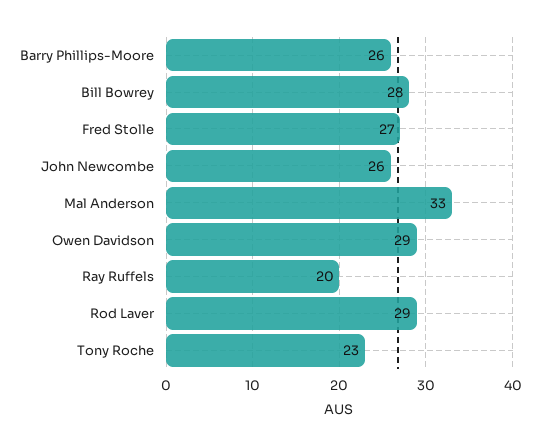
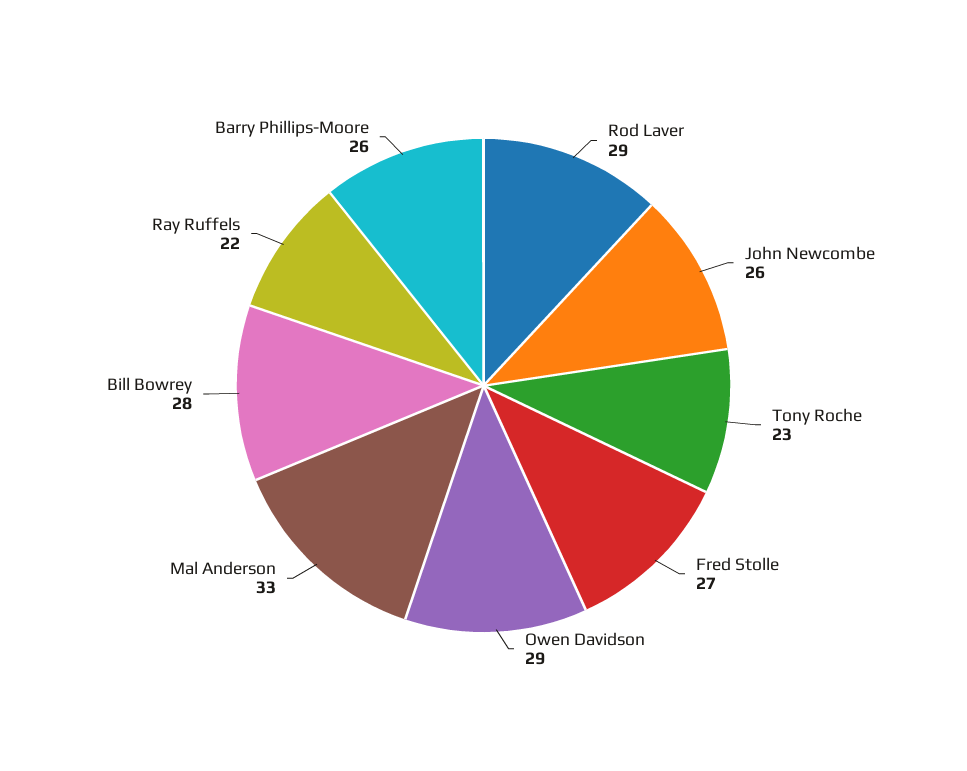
  {
    "Barry Phillips-Moore": 26,
    "Bill Bowrey": 28,
    "Fred Stolle": 27,
    "John Newcombe": 26,
    "Mal Anderson": 33,
    "Owen Davidson": 29,
-   "Ray Ruffels": 20,
+   "Ray Ruffels": 22,
    "Rod Laver": 29,
    "Tony Roche": 23
  }

